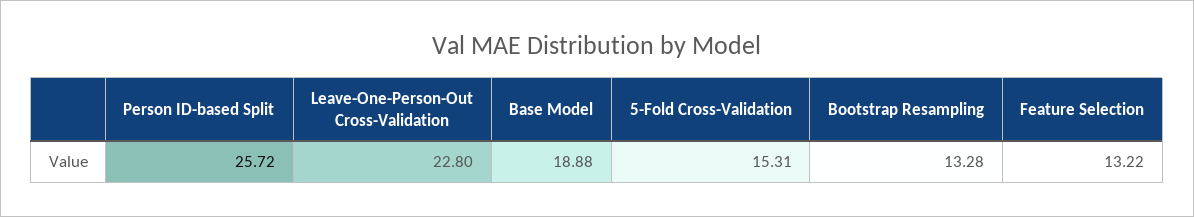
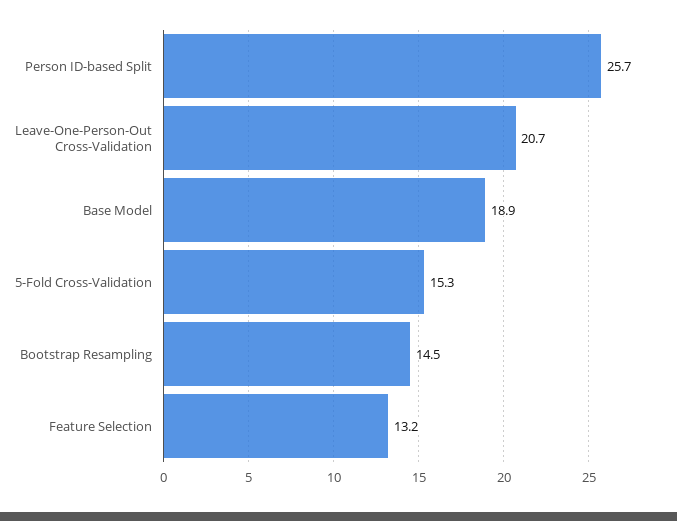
  {
    "Person ID-based Split": 25.72,
-   "Leave-One-Person-Out Cross-Validation": 22.8,
+   "Leave-One-Person-Out Cross-Validation": 20.7,
    "Base Model": 18.88,
    "5-Fold Cross-Validation": 15.31,
-   "Bootstrap Resampling": 13.28,
+   "Bootstrap Resampling": 14.5,
    "Feature Selection": 13.22
  }

